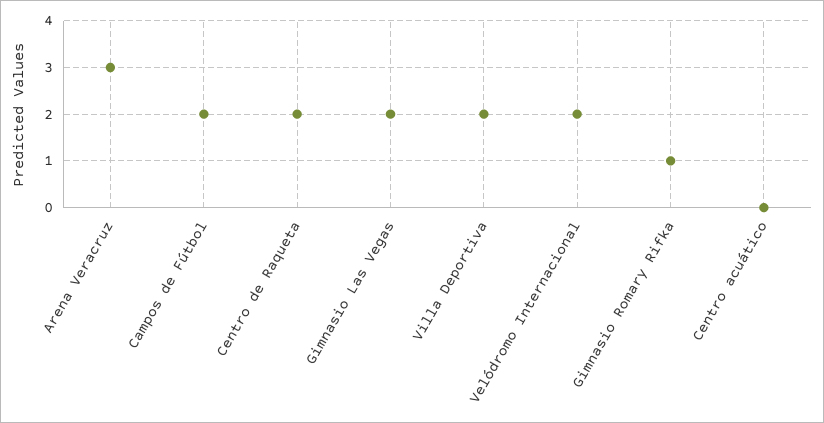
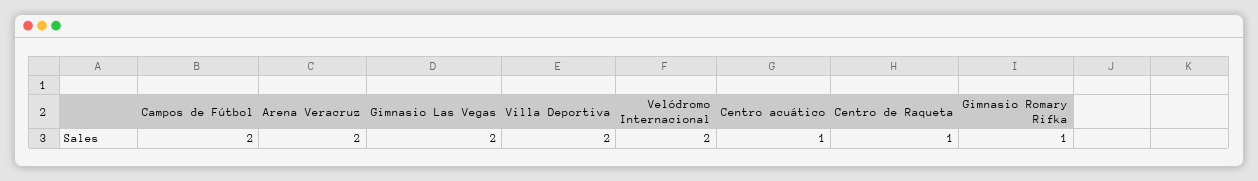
  {
-   "Arena Veracruz": 3,
+   "Arena Veracruz": 2,
    "Campos de Fútbol": 2,
-   "Centro de Raqueta": 2,
+   "Centro de Raqueta": 1,
    "Gimnasio Las Vegas": 2,
    "Villa Deportiva": 2,
    "Velódromo Internacional": 2,
    "Gimnasio Romary Rifka": 1,
-   "Centro acuático": 0
+   "Centro acuático": 1
  }

